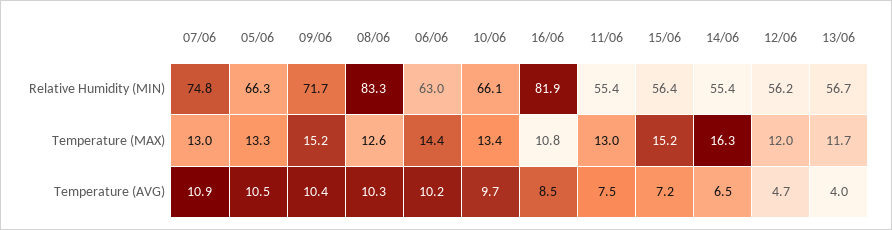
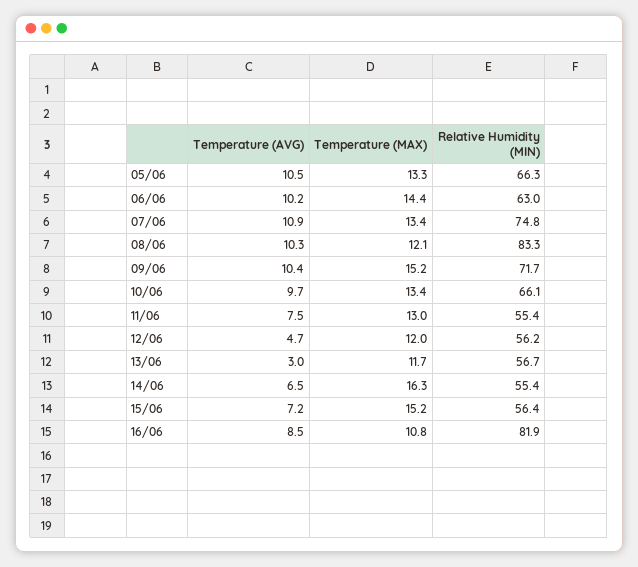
  {
    "07/06": {
      "Relative Humidity (MIN)": 74.8,
-     "Temperature (MAX)": 13,
+     "Temperature (MAX)": 13.4,
      "Temperature (AVG)": 10.9
    },
    "05/06": {
      "Relative Humidity (MIN)": 66.3,
      "Temperature (MAX)": 13.3,
      "Temperature (AVG)": 10.5
    },
    "09/06": {
      "Relative Humidity (MIN)": 71.7,
      "Temperature (MAX)": 15.2,
      "Temperature (AVG)": 10.4
    },
    "08/06": {
      "Relative Humidity (MIN)": 83.3,
-     "Temperature (MAX)": 12.6,
+     "Temperature (MAX)": 12.1,
      "Temperature (AVG)": 10.3
    },
    "06/06": {
      "Relative Humidity (MIN)": 63,
      "Temperature (MAX)": 14.4,
      "Temperature (AVG)": 10.2
    },
    "10/06": {
      "Relative Humidity (MIN)": 66.1,
      "Temperature (MAX)": 13.4,
      "Temperature (AVG)": 9.7
    },
    "16/06": {
      "Relative Humidity (MIN)": 81.9,
      "Temperature (MAX)": 10.8,
      "Temperature (AVG)": 8.5
    },
    "11/06": {
      "Relative Humidity (MIN)": 55.4,
      "Temperature (MAX)": 13,
      "Temperature (AVG)": 7.5
    },
    "15/06": {
      "Relative Humidity (MIN)": 56.4,
      "Temperature (MAX)": 15.2,
      "Temperature (AVG)": 7.2
    },
    "14/06": {
      "Relative Humidity (MIN)": 55.4,
      "Temperature (MAX)": 16.3,
      "Temperature (AVG)": 6.5
    },
    "12/06": {
      "Relative Humidity (MIN)": 56.2,
      "Temperature (MAX)": 12,
      "Temperature (AVG)": 4.7
    },
    "13/06": {
      "Relative Humidity (MIN)": 56.7,
      "Temperature (MAX)": 11.7,
-     "Temperature (AVG)": 4
+     "Temperature (AVG)": 3
    }
  }

